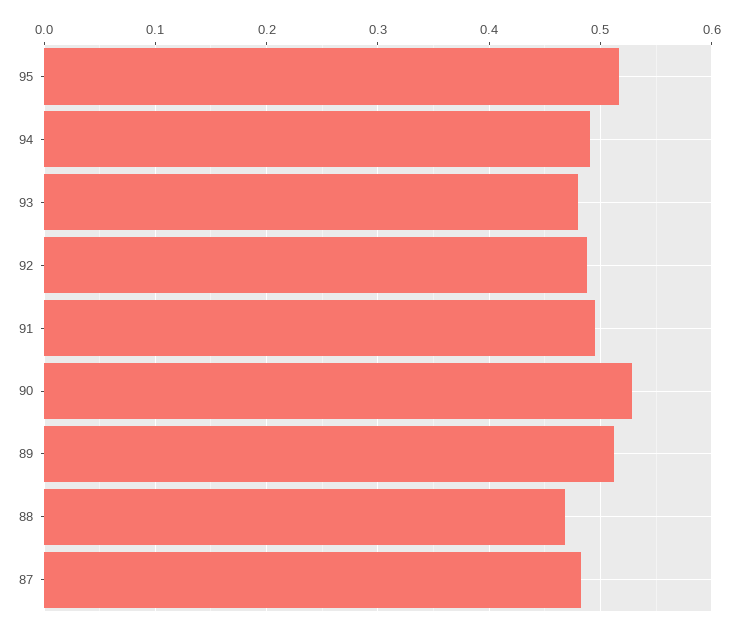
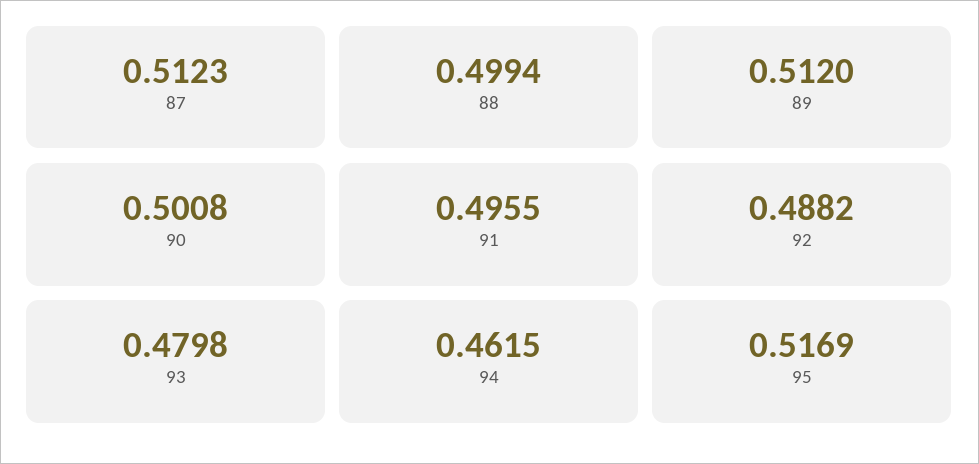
  {
    "95": 0.5169,
-   "94": 0.49,
+   "94": 0.4615,
    "93": 0.4798,
    "92": 0.4882,
    "91": 0.4955,
-   "90": 0.53,
+   "90": 0.5008,
    "89": 0.512,
-   "88": 0.47,
+   "88": 0.4994,
-   "87": 0.48
+   "87": 0.5123
  }

